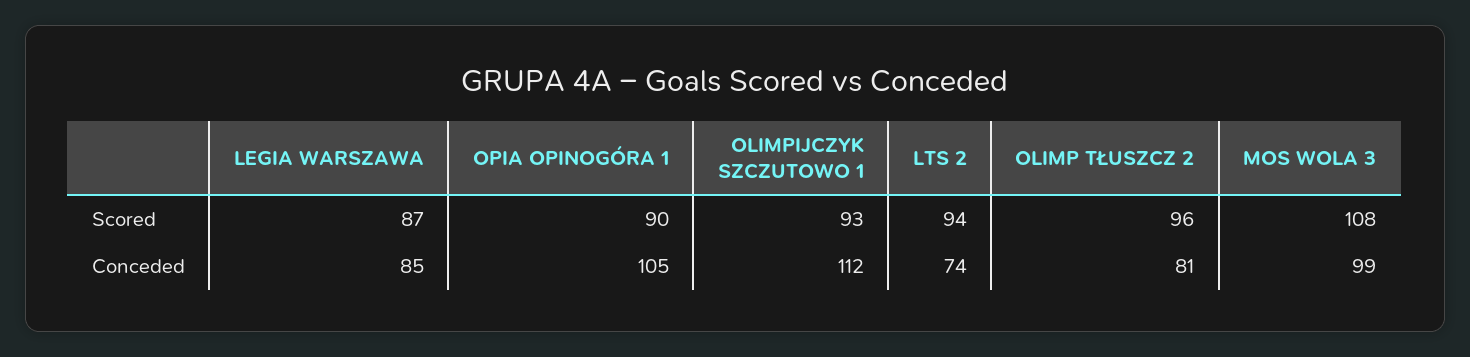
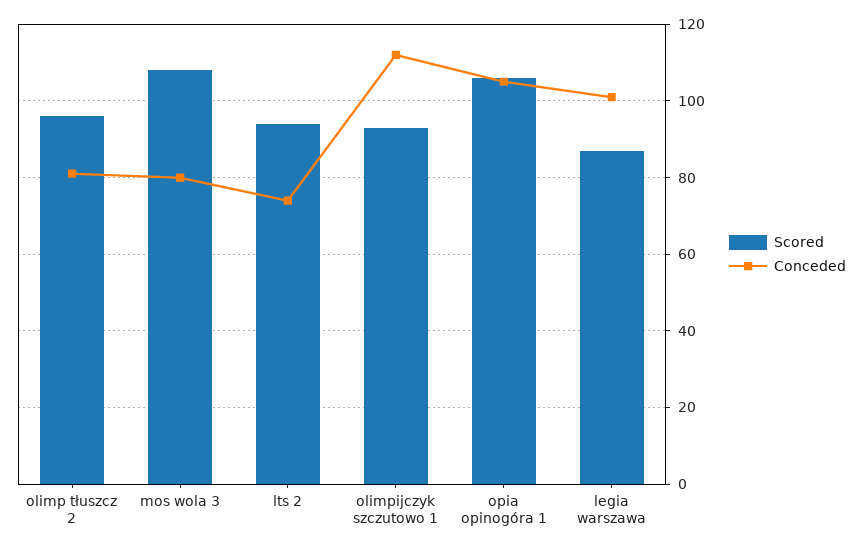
  {
    "Scored": {
      "LEGIA WARSZAWA": 87,
-     "OPIA OPINOGÓRA 1": 90,
+     "OPIA OPINOGÓRA 1": 105,
      "OLIMPIJCZYK SZCZUTOWO 1": 93,
      "LTS 2": 94,
      "OLIMP TŁUSZCZ 2": 96,
      "MOS WOLA 3": 108
    },
    "Conceded": {
-     "LEGIA WARSZAWA": 85,
+     "LEGIA WARSZAWA": 100,
      "OPIA OPINOGÓRA 1": 105,
      "OLIMPIJCZYK SZCZUTOWO 1": 112,
      "LTS 2": 74,
      "OLIMP TŁUSZCZ 2": 81,
-     "MOS WOLA 3": 99
+     "MOS WOLA 3": 80
    }
  }

